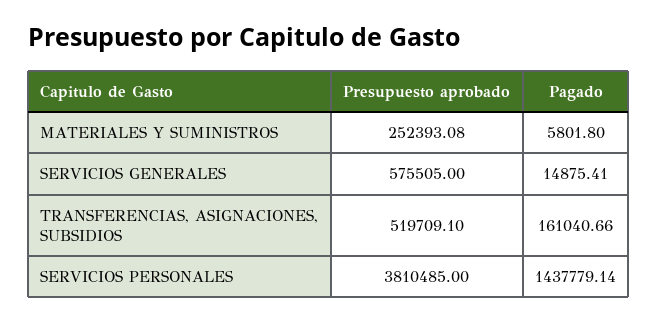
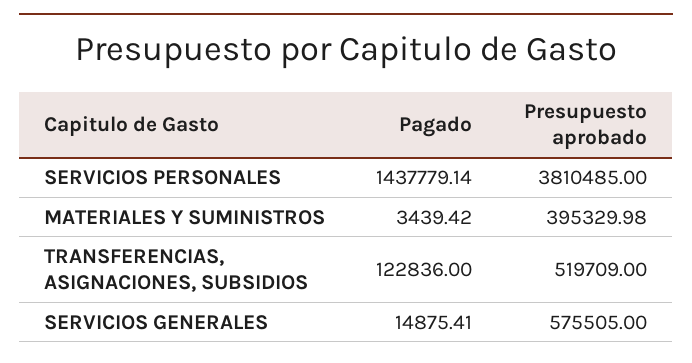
  {
    "Presupuesto aprobado": {
-     "MATERIALES Y SUMINISTROS": 252393.08,
+     "MATERIALES Y SUMINISTROS": 395329.98,
      "SERVICIOS GENERALES": 575505,
-     "TRANSFERENCIAS, ASIGNACIONES, SUBSIDIOS": 519709.1,
+     "TRANSFERENCIAS, ASIGNACIONES, SUBSIDIOS": 519709,
      "SERVICIOS PERSONALES": 3810485
    },
    "Pagado": {
-     "MATERIALES Y SUMINISTROS": 5801.8,
+     "MATERIALES Y SUMINISTROS": 3439.42,
      "SERVICIOS GENERALES": 14875.41,
-     "TRANSFERENCIAS, ASIGNACIONES, SUBSIDIOS": 161040.66,
+     "TRANSFERENCIAS, ASIGNACIONES, SUBSIDIOS": 122836,
      "SERVICIOS PERSONALES": 1437779.14
    }
  }

